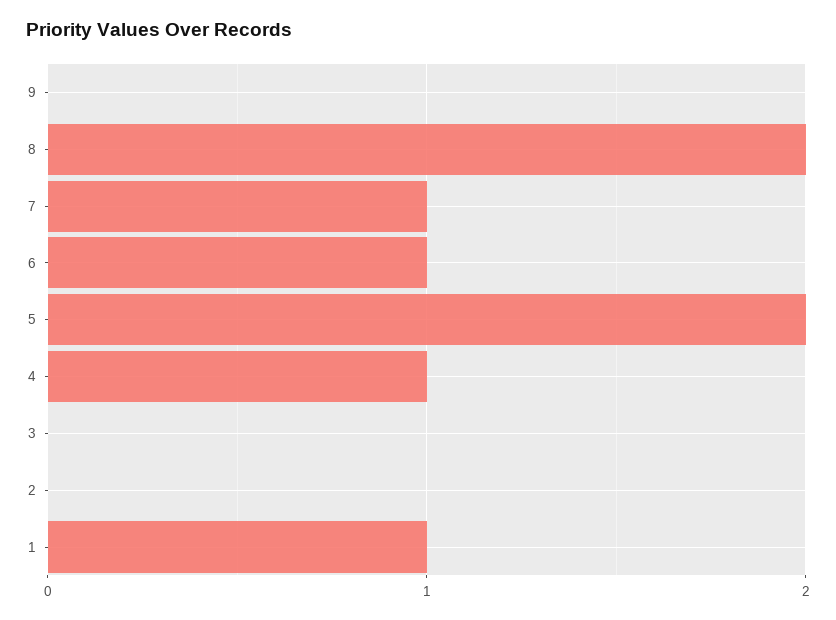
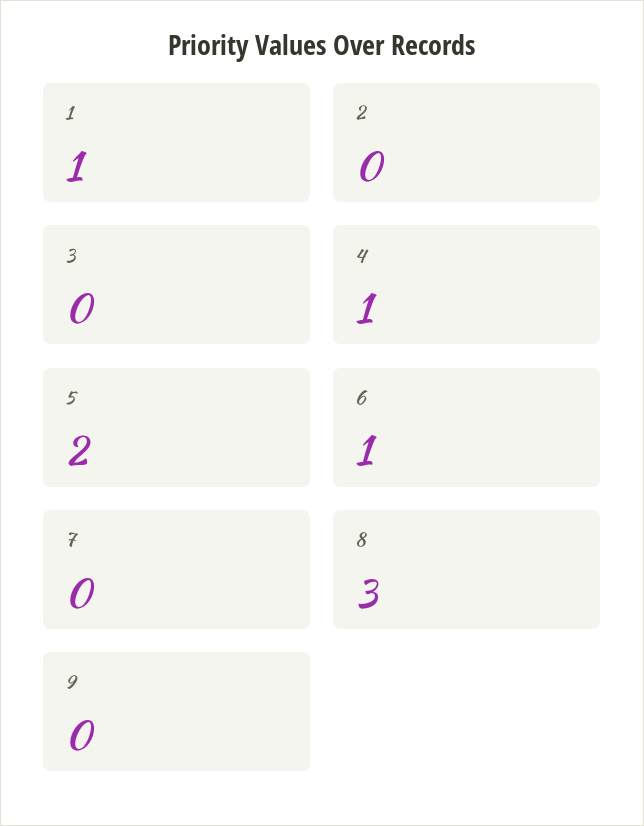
  {
    "9": 0,
-   "8": 2,
+   "8": 3,
-   "7": 1,
+   "7": 0,
    "6": 1,
    "5": 2,
    "4": 1,
    "3": 0,
    "2": 0,
    "1": 1
  }

